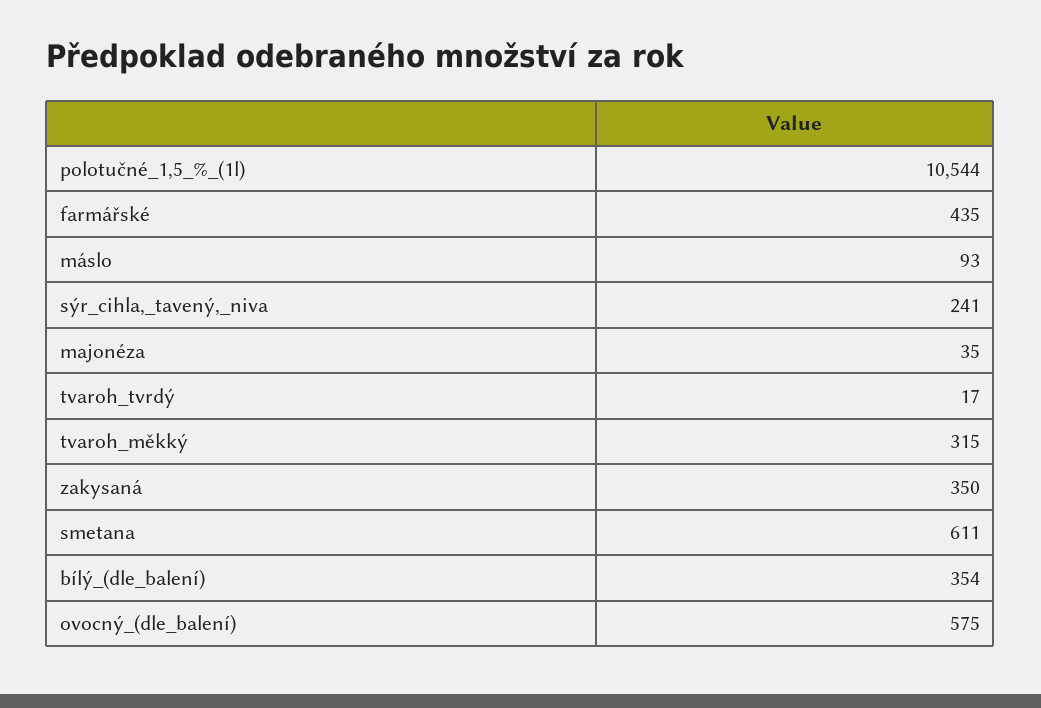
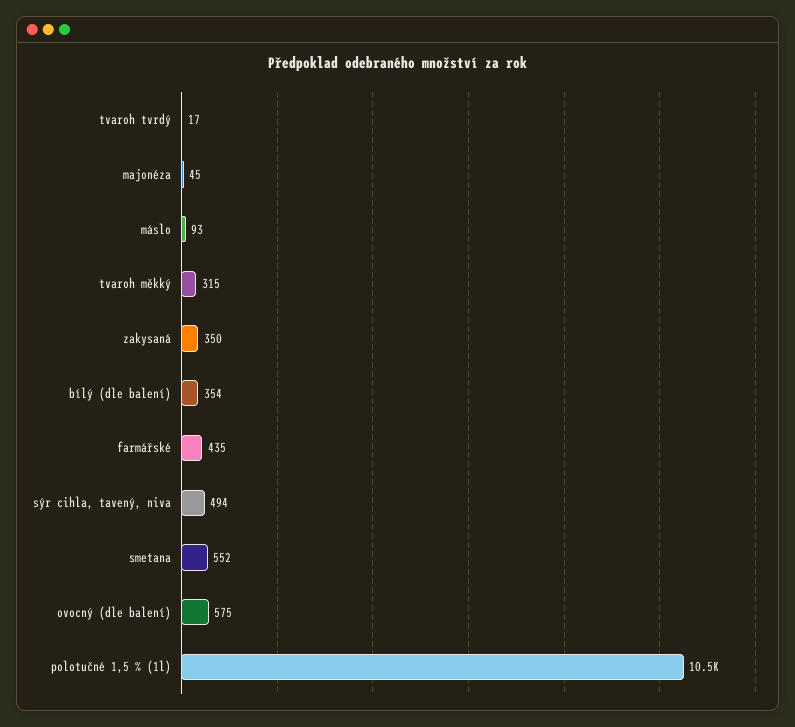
  {
    "polotučné_1,5_%_(1l)": 10544,
    "farmářské": 435,
    "máslo": 93,
-   "sýr_cihla,_tavený,_niva": 241,
+   "sýr_cihla,_tavený,_niva": 494,
-   "majonéza": 35,
+   "majonéza": 45,
    "tvaroh_tvrdý": 17,
    "tvaroh_měkký": 315,
    "zakysaná": 350,
-   "smetana": 611,
+   "smetana": 552,
    "bílý_(dle_balení)": 354,
    "ovocný_(dle_balení)": 575
  }

